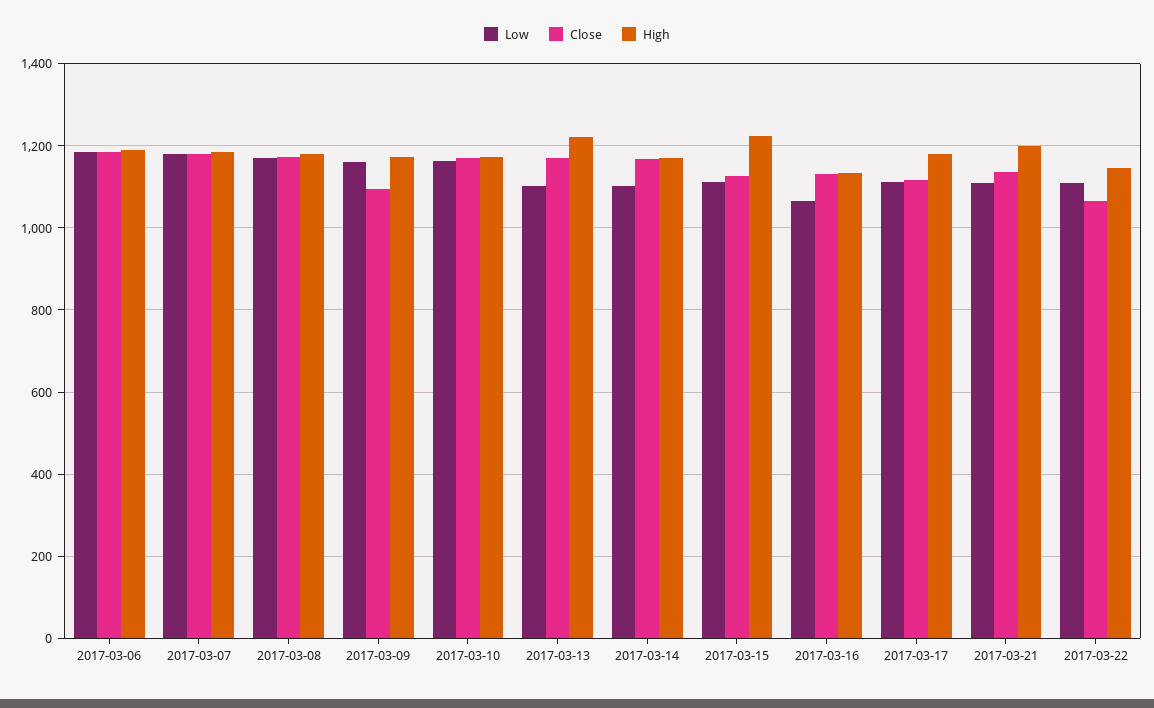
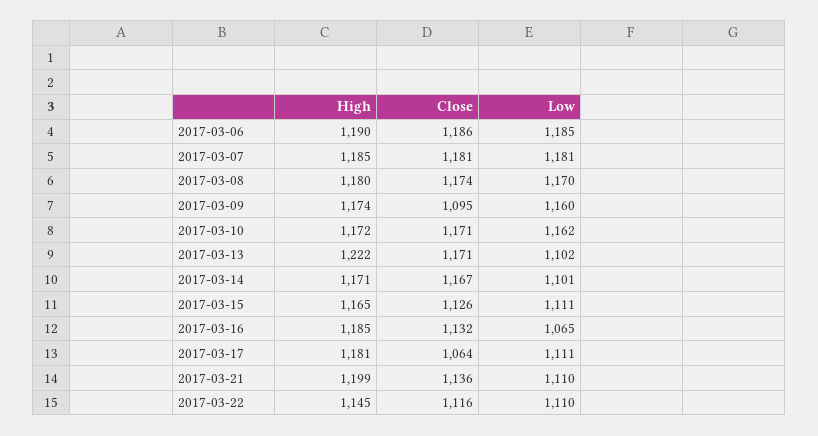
  {
    "Low": {
      "2017-03-06": 1185,
      "2017-03-07": 1181,
      "2017-03-08": 1170,
      "2017-03-09": 1160,
      "2017-03-10": 1162,
      "2017-03-13": 1102,
      "2017-03-14": 1101,
      "2017-03-15": 1111,
      "2017-03-16": 1065,
      "2017-03-17": 1111,
      "2017-03-21": 1110,
      "2017-03-22": 1110
    },
    "Close": {
      "2017-03-06": 1186,
      "2017-03-07": 1181,
      "2017-03-08": 1174,
      "2017-03-09": 1095,
      "2017-03-10": 1171,
      "2017-03-13": 1171,
      "2017-03-14": 1167,
      "2017-03-15": 1126,
      "2017-03-16": 1132,
-     "2017-03-17": 1120,
+     "2017-03-17": 1064,
      "2017-03-21": 1136,
-     "2017-03-22": 1060
+     "2017-03-22": 1116
    },
    "High": {
      "2017-03-06": 1190,
      "2017-03-07": 1185,
      "2017-03-08": 1180,
      "2017-03-09": 1174,
      "2017-03-10": 1172,
      "2017-03-13": 1222,
      "2017-03-14": 1171,
-     "2017-03-15": 1220,
+     "2017-03-15": 1165,
-     "2017-03-16": 1140,
+     "2017-03-16": 1185,
      "2017-03-17": 1181,
      "2017-03-21": 1199,
      "2017-03-22": 1145
    }
  }

